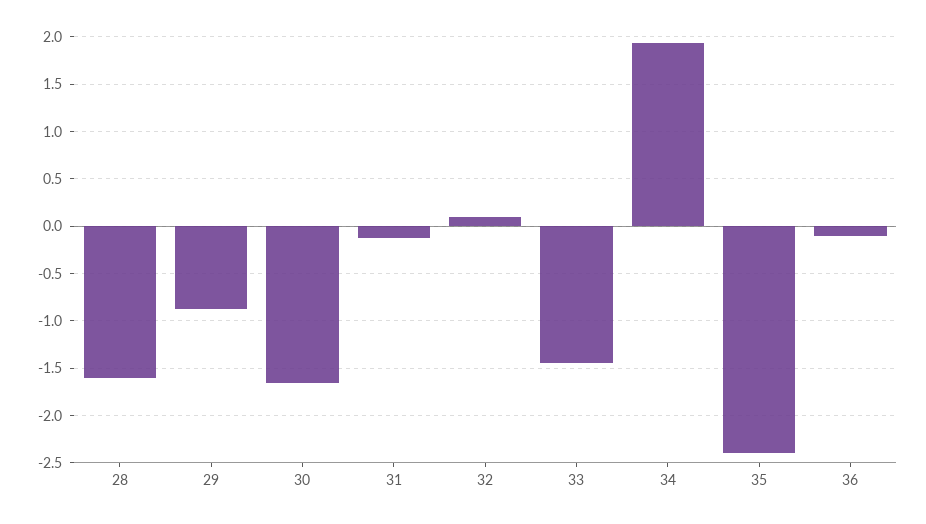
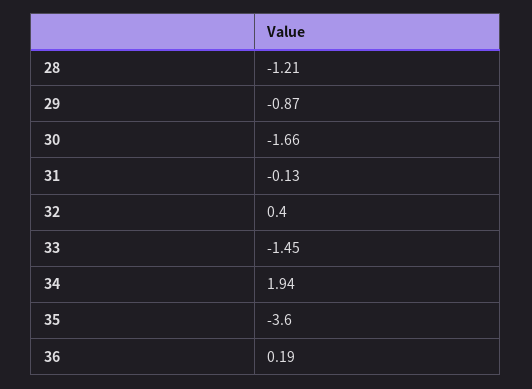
  {
-   "28": -1.6,
+   "28": -1.21,
    "29": -0.87,
    "30": -1.66,
    "31": -0.13,
-   "32": 0.1,
+   "32": 0.4,
    "33": -1.45,
    "34": 1.94,
-   "35": -2.4,
+   "35": -3.6,
-   "36": -0.1
+   "36": 0.19
  }

